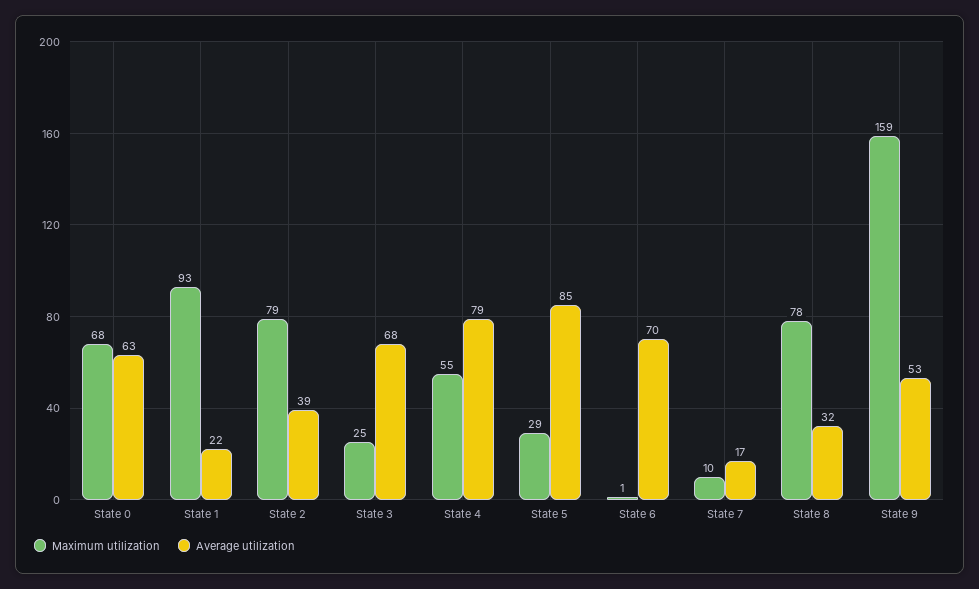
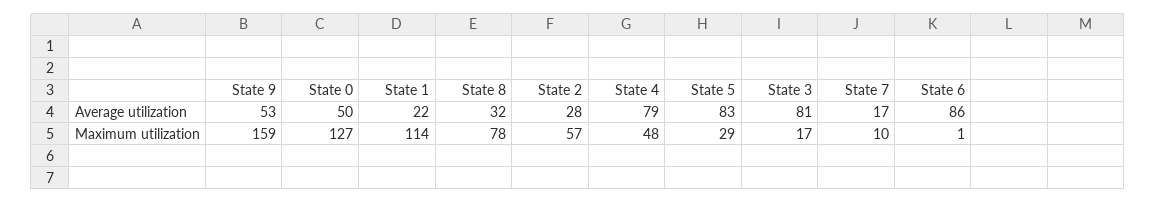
  {
    "Maximum utilization": {
-     "State 0": 68,
+     "State 0": 127,
-     "State 1": 93,
+     "State 1": 114,
-     "State 2": 79,
+     "State 2": 57,
-     "State 3": 25,
+     "State 3": 17,
-     "State 4": 55,
+     "State 4": 48,
      "State 5": 29,
      "State 6": 1,
      "State 7": 10,
      "State 8": 78,
      "State 9": 159
    },
    "Average utilization": {
-     "State 0": 63,
+     "State 0": 50,
      "State 1": 22,
-     "State 2": 39,
+     "State 2": 28,
-     "State 3": 68,
+     "State 3": 81,
      "State 4": 79,
-     "State 5": 85,
+     "State 5": 83,
-     "State 6": 70,
+     "State 6": 86,
      "State 7": 17,
      "State 8": 32,
      "State 9": 53
    }
  }

